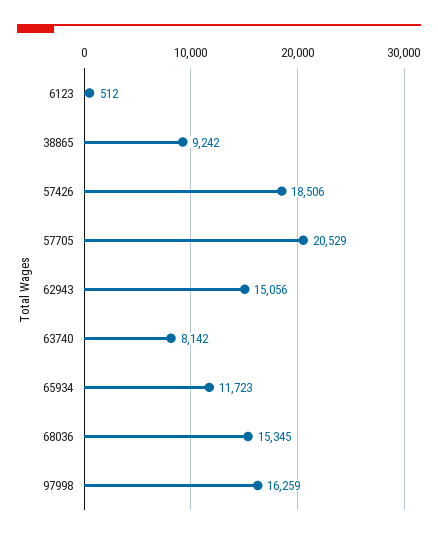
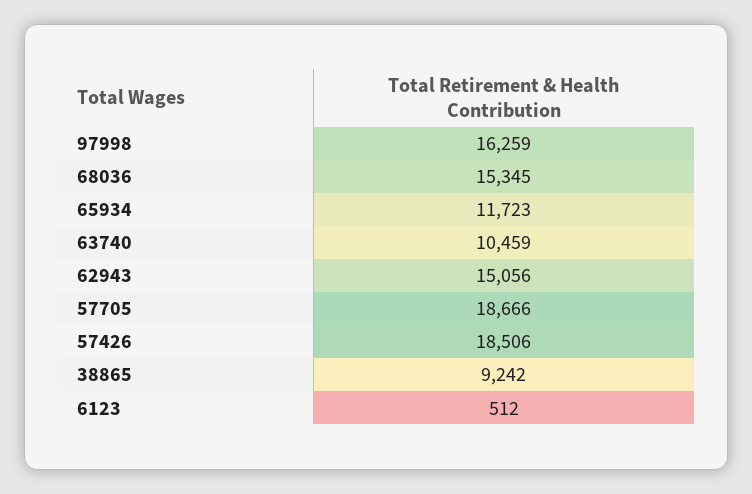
  {
    "6123": 512,
    "38865": 9242,
    "57426": 18506,
-   "57705": 20529,
+   "57705": 18666,
    "62943": 15056,
-   "63740": 8142,
+   "63740": 10459,
    "65934": 11723,
    "68036": 15345,
    "97998": 16259
  }

